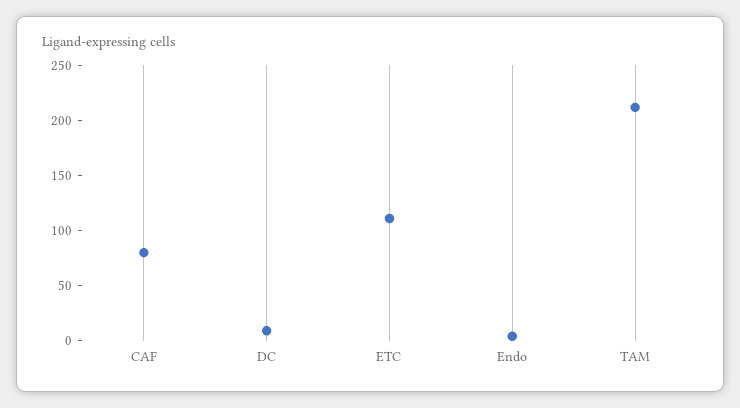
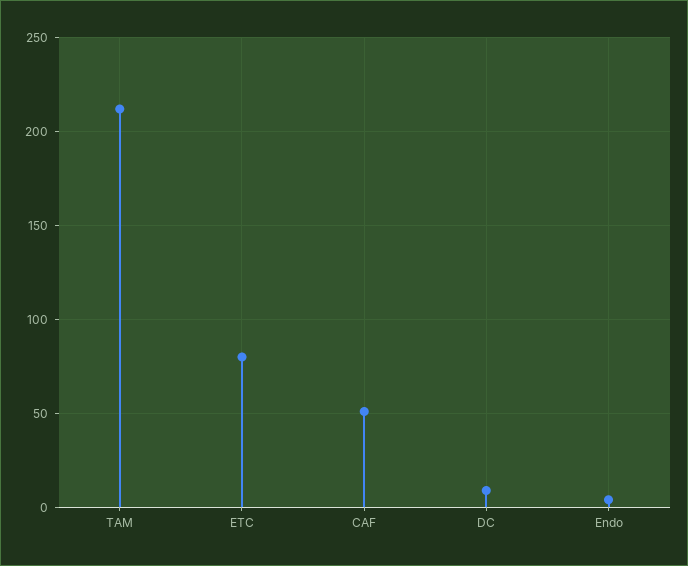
  {
-   "CAF": 80,
+   "CAF": 50,
    "DC": 10,
-   "ETC": 110,
+   "ETC": 80,
    "Endo": 5,
    "TAM": 210
  }

